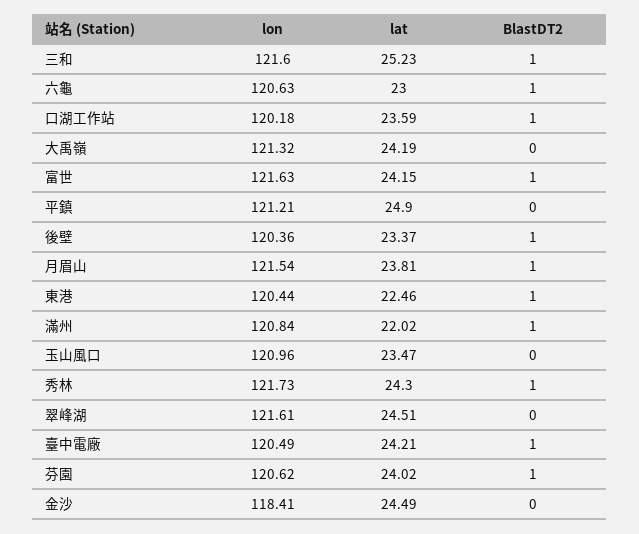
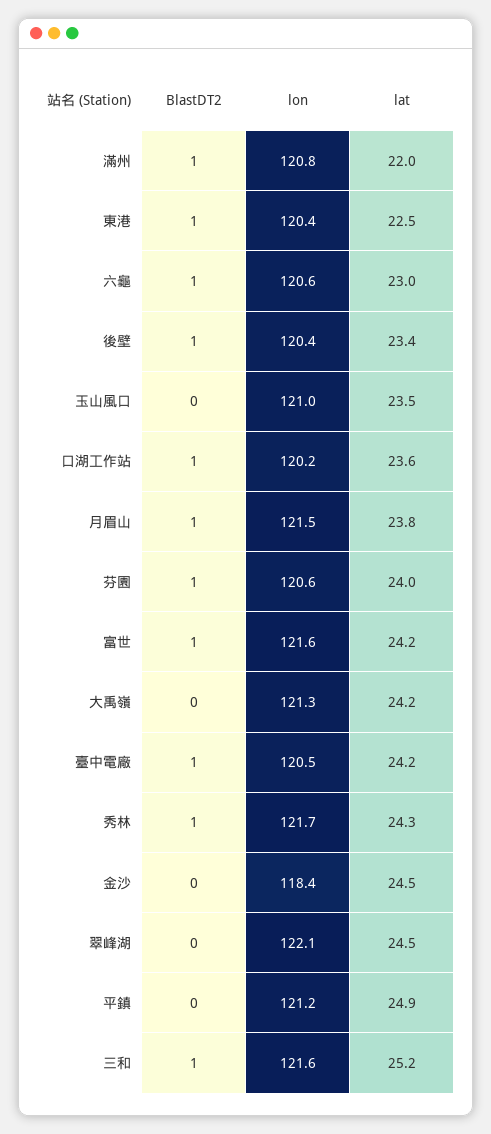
  {
    "lon": {
      "三和": 121.6,
      "六龜": 120.63,
      "口湖工作站": 120.18,
      "大禹嶺": 121.32,
      "富世": 121.63,
      "平鎮": 121.21,
      "後壁": 120.36,
      "月眉山": 121.54,
      "東港": 120.44,
      "滿州": 120.84,
      "玉山風口": 120.96,
      "秀林": 121.73,
-     "翠峰湖": 121.61,
+     "翠峰湖": 122.1,
      "臺中電廠": 120.49,
      "芬園": 120.62,
      "金沙": 118.41
    },
    "lat": {
      "三和": 25.23,
      "六龜": 23,
      "口湖工作站": 23.59,
      "大禹嶺": 24.19,
      "富世": 24.15,
      "平鎮": 24.9,
      "後壁": 23.37,
      "月眉山": 23.81,
      "東港": 22.46,
      "滿州": 22.02,
      "玉山風口": 23.47,
      "秀林": 24.3,
      "翠峰湖": 24.51,
      "臺中電廠": 24.21,
      "芬園": 24.02,
      "金沙": 24.49
    },
    "BlastDT2": {
      "三和": 1,
      "六龜": 1,
      "口湖工作站": 1,
      "大禹嶺": 0,
      "富世": 1,
      "平鎮": 0,
      "後壁": 1,
      "月眉山": 1,
      "東港": 1,
      "滿州": 1,
      "玉山風口": 0,
      "秀林": 1,
      "翠峰湖": 0,
      "臺中電廠": 1,
      "芬園": 1,
      "金沙": 0
    }
  }

